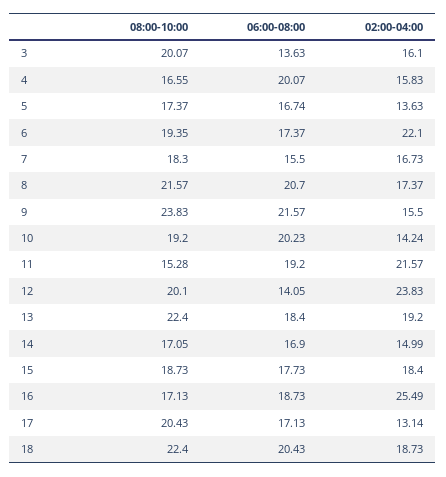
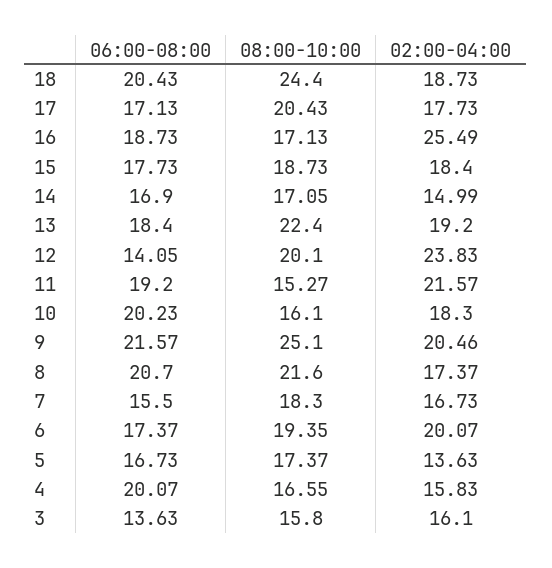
  {
    "08:00-10:00": {
-     "3": 20.07,
+     "3": 15.8,
      "4": 16.55,
      "5": 17.37,
      "6": 19.35,
      "7": 18.3,
-     "8": 21.57,
+     "8": 21.6,
-     "9": 23.83,
+     "9": 25.1,
-     "10": 19.2,
+     "10": 16.1,
-     "11": 15.28,
+     "11": 15.27,
      "12": 20.1,
      "13": 22.4,
      "14": 17.05,
      "15": 18.73,
      "16": 17.13,
      "17": 20.43,
-     "18": 22.4
+     "18": 24.4
    },
    "06:00-08:00": {
      "3": 13.63,
      "4": 20.07,
-     "5": 16.74,
+     "5": 16.73,
      "6": 17.37,
      "7": 15.5,
      "8": 20.7,
      "9": 21.57,
      "10": 20.23,
      "11": 19.2,
      "12": 14.05,
      "13": 18.4,
      "14": 16.9,
      "15": 17.73,
      "16": 18.73,
      "17": 17.13,
      "18": 20.43
    },
    "02:00-04:00": {
      "3": 16.1,
      "4": 15.83,
      "5": 13.63,
-     "6": 22.1,
+     "6": 20.07,
      "7": 16.73,
      "8": 17.37,
-     "9": 15.5,
+     "9": 20.46,
-     "10": 14.24,
+     "10": 18.3,
      "11": 21.57,
      "12": 23.83,
      "13": 19.2,
      "14": 14.99,
      "15": 18.4,
      "16": 25.49,
-     "17": 13.14,
+     "17": 17.73,
      "18": 18.73
    }
  }

